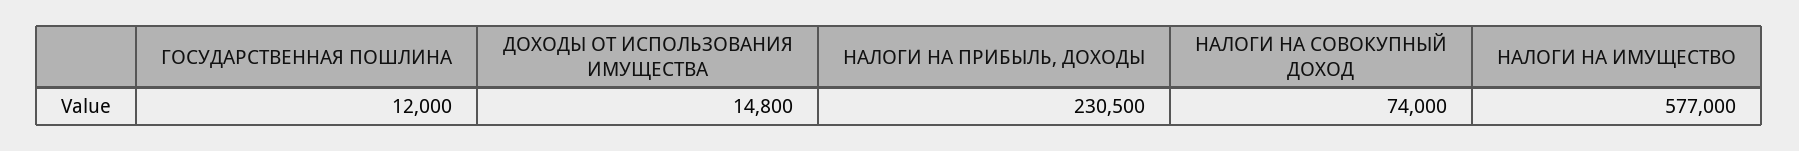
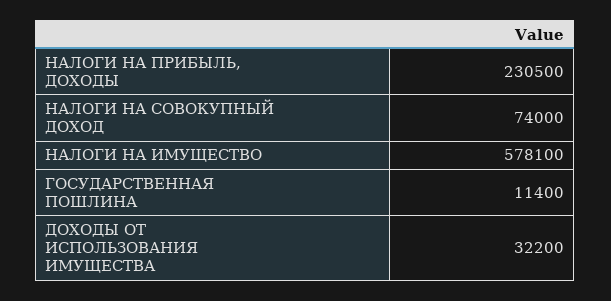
  {
-   "ГОСУДАРСТВЕННАЯ ПОШЛИНА": 12000,
+   "ГОСУДАРСТВЕННАЯ ПОШЛИНА": 11400,
-   "ДОХОДЫ ОТ ИСПОЛЬЗОВАНИЯ ИМУЩЕСТВА": 14800,
+   "ДОХОДЫ ОТ ИСПОЛЬЗОВАНИЯ ИМУЩЕСТВА": 32200,
    "НАЛОГИ НА ПРИБЫЛЬ, ДОХОДЫ": 230500,
    "НАЛОГИ НА СОВОКУПНЫЙ ДОХОД": 74000,
-   "НАЛОГИ НА ИМУЩЕСТВО": 577000
+   "НАЛОГИ НА ИМУЩЕСТВО": 578100
  }

